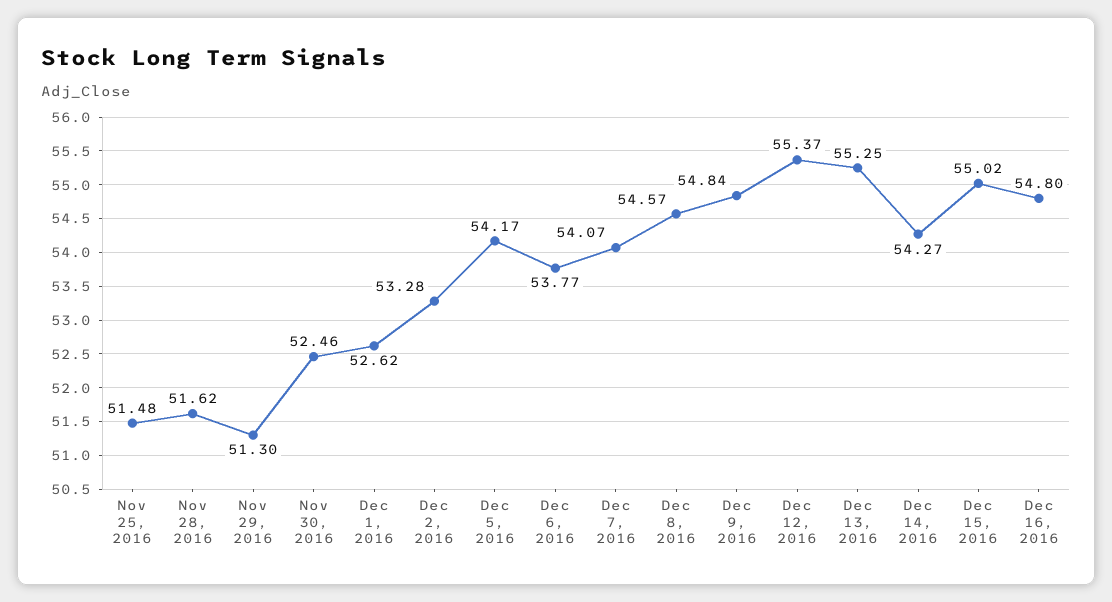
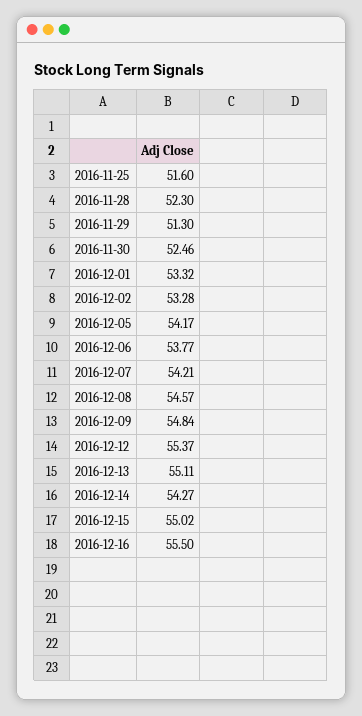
  {
-   "Nov 25, 2016": 51.48,
+   "Nov 25, 2016": 51.6,
-   "Nov 28, 2016": 51.62,
+   "Nov 28, 2016": 52.3,
    "Nov 29, 2016": 51.3,
    "Nov 30, 2016": 52.46,
-   "Dec 1, 2016": 52.62,
+   "Dec 1, 2016": 53.32,
    "Dec 2, 2016": 53.28,
    "Dec 5, 2016": 54.17,
    "Dec 6, 2016": 53.77,
-   "Dec 7, 2016": 54.07,
+   "Dec 7, 2016": 54.21,
    "Dec 8, 2016": 54.57,
    "Dec 9, 2016": 54.84,
    "Dec 12, 2016": 55.37,
-   "Dec 13, 2016": 55.25,
+   "Dec 13, 2016": 55.11,
    "Dec 14, 2016": 54.27,
    "Dec 15, 2016": 55.02,
-   "Dec 16, 2016": 54.8
+   "Dec 16, 2016": 55.5
  }

